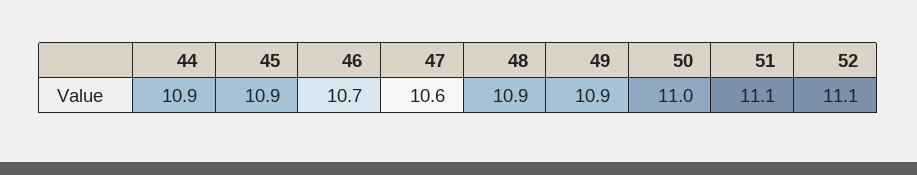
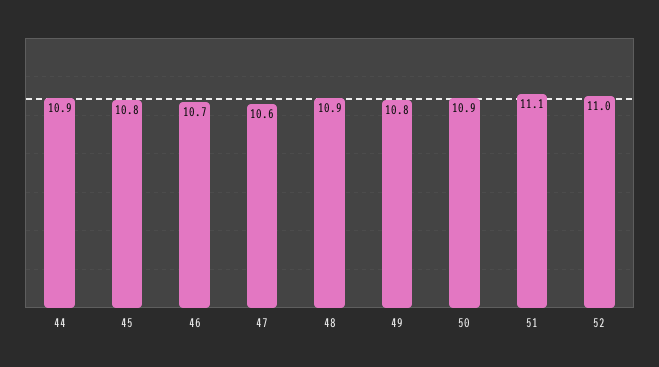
  {
    "44": 10.9,
-   "45": 10.9,
+   "45": 10.8,
    "46": 10.7,
    "47": 10.6,
    "48": 10.9,
-   "49": 10.9,
+   "49": 10.8,
-   "50": 11,
+   "50": 10.9,
    "51": 11.1,
-   "52": 11.1
+   "52": 11
  }

